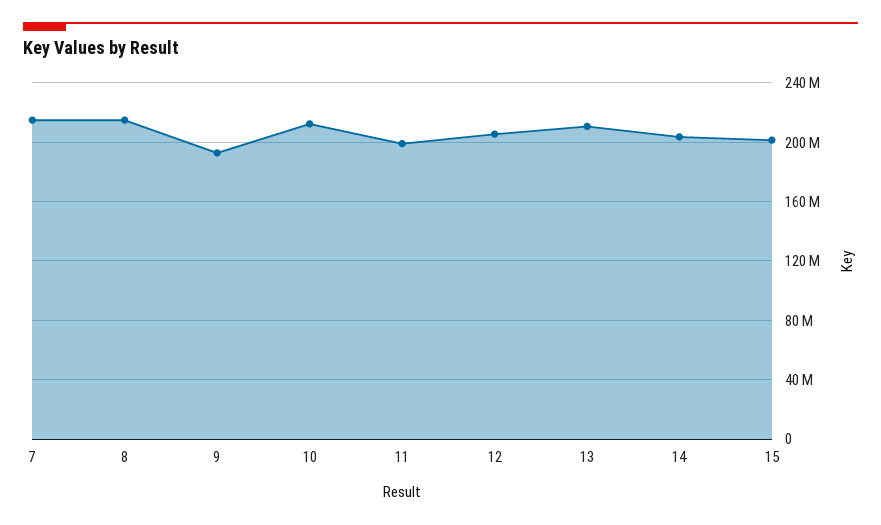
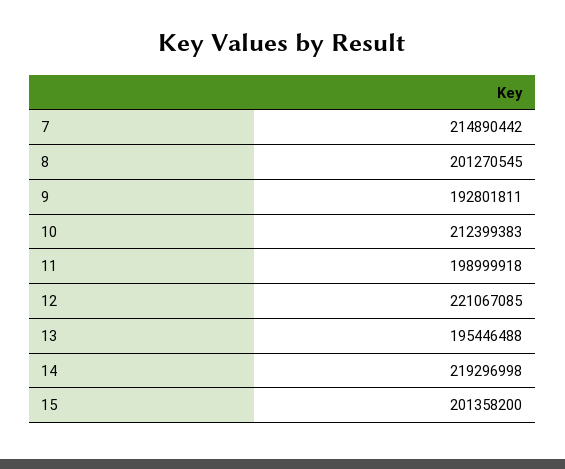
  {
    "7": 214890442,
-   "8": 215000000,
+   "8": 201270545,
    "9": 192801811,
    "10": 212399383,
    "11": 198999918,
-   "12": 205000000,
+   "12": 221067085,
-   "13": 210000000,
+   "13": 195446488,
-   "14": 205000000,
+   "14": 219296998,
    "15": 201358200
  }

